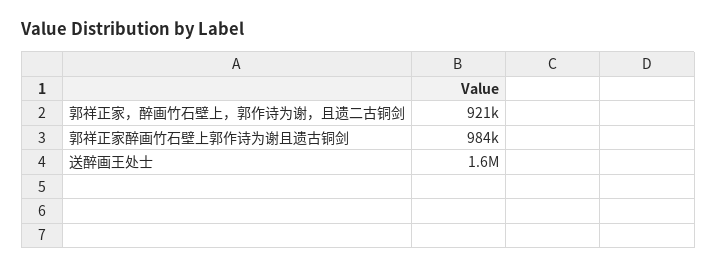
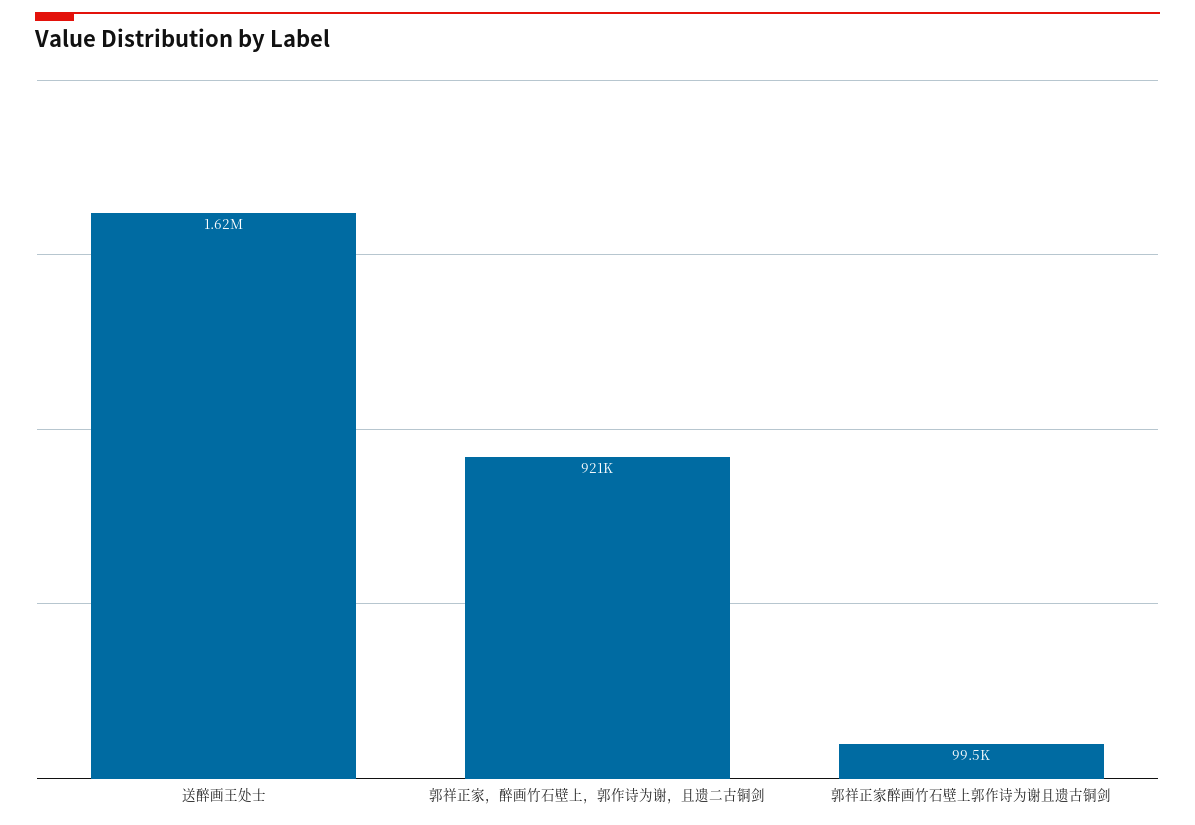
  {
    "郭祥正家，醉画竹石壁上，郭作诗为谢，且遗二古铜剑": 921000,
-   "郭祥正家醉画竹石壁上郭作诗为谢且遗古铜剑": 984000,
+   "郭祥正家醉画竹石壁上郭作诗为谢且遗古铜剑": 99500,
    "送醉画王处士": 1620000
  }

